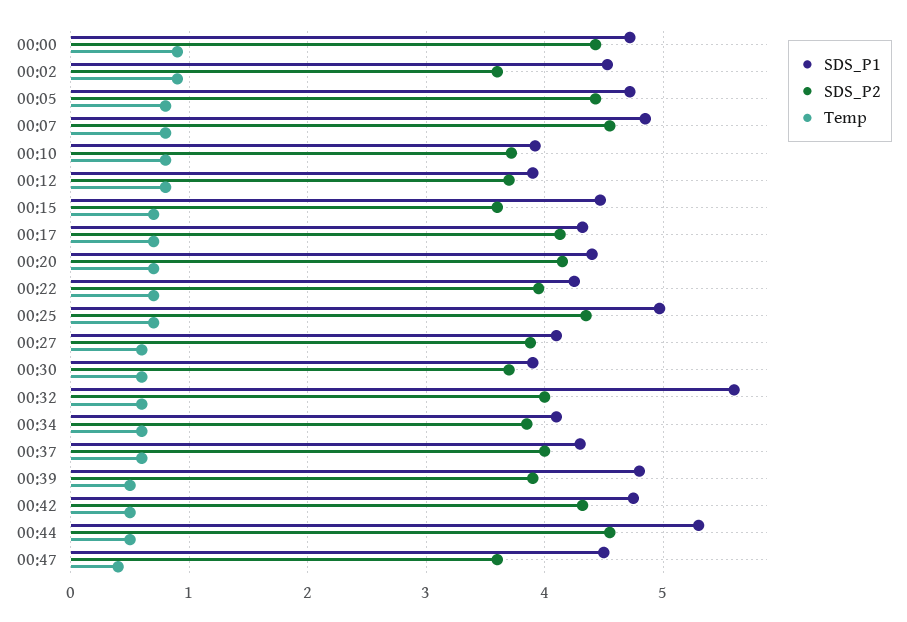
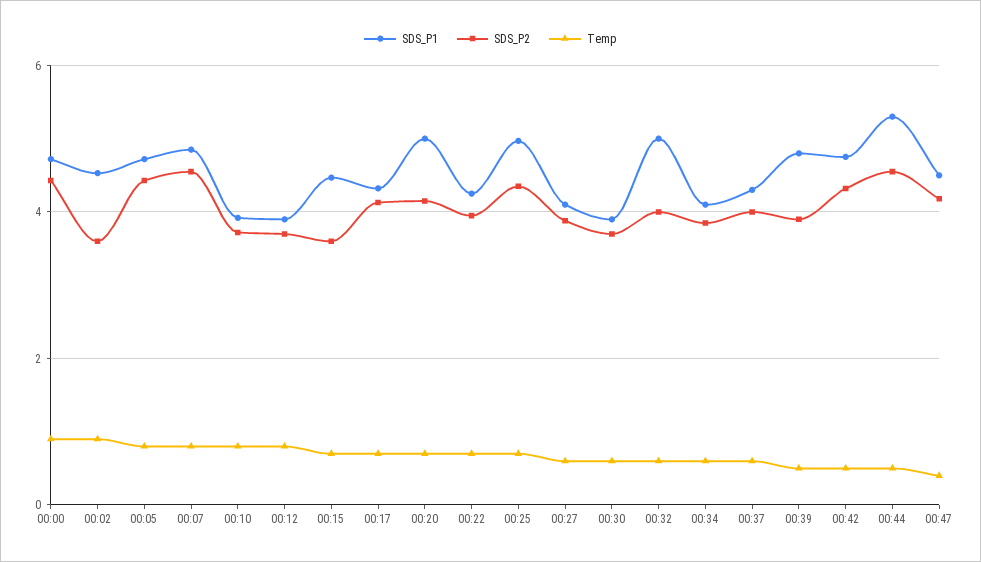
  {
    "SDS_P1": {
      "00:00": 4.7,
      "00:02": 4.5,
      "00:05": 4.7,
      "00:07": 4.9,
      "00:10": 3.9,
      "00:12": 3.9,
      "00:15": 4.5,
      "00:17": 4.3,
-     "00:20": 4.4,
+     "00:20": 5,
      "00:22": 4.3,
      "00:25": 5,
      "00:27": 4.1,
      "00:30": 3.9,
-     "00:32": 5.6,
+     "00:32": 5,
      "00:34": 4.1,
      "00:37": 4.3,
      "00:39": 4.8,
      "00:42": 4.8,
      "00:44": 5.3,
      "00:47": 4.5
    },
    "SDS_P2": {
      "00:00": 4.4,
      "00:02": 3.6,
      "00:05": 4.4,
      "00:07": 4.6,
      "00:10": 3.7,
      "00:12": 3.7,
      "00:15": 3.6,
      "00:17": 4.1,
      "00:20": 4.2,
      "00:22": 4,
      "00:25": 4.4,
      "00:27": 3.9,
      "00:30": 3.7,
      "00:32": 4,
      "00:34": 3.9,
      "00:37": 4,
      "00:39": 3.9,
      "00:42": 4.3,
      "00:44": 4.6,
-     "00:47": 3.6
+     "00:47": 4.2
    },
    "Temp": {
      "00:00": 0.9,
      "00:02": 0.9,
      "00:05": 0.8,
      "00:07": 0.8,
      "00:10": 0.8,
      "00:12": 0.8,
      "00:15": 0.7,
      "00:17": 0.7,
      "00:20": 0.7,
      "00:22": 0.7,
      "00:25": 0.7,
      "00:27": 0.6,
      "00:30": 0.6,
      "00:32": 0.6,
      "00:34": 0.6,
      "00:37": 0.6,
      "00:39": 0.5,
      "00:42": 0.5,
      "00:44": 0.5,
      "00:47": 0.4
    }
  }

